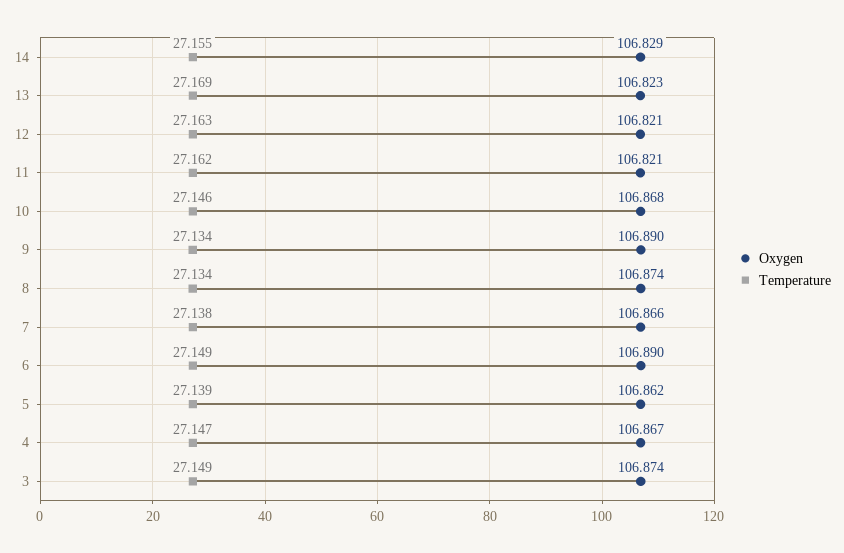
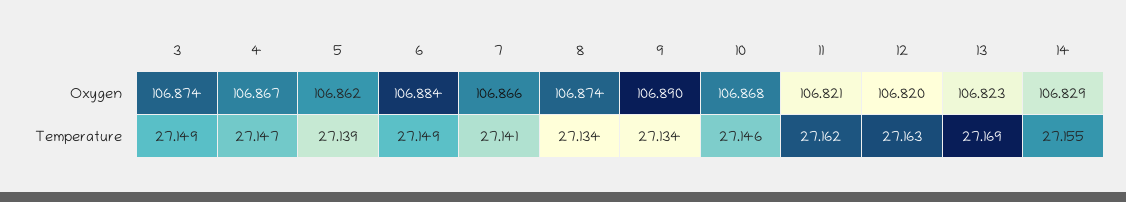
  {
    "Oxygen": {
      "14": 106.829,
      "13": 106.823,
-     "12": 106.821,
+     "12": 106.82,
      "11": 106.821,
      "10": 106.868,
      "9": 106.89,
      "8": 106.874,
      "7": 106.866,
-     "6": 106.89,
+     "6": 106.884,
      "5": 106.862,
      "4": 106.867,
      "3": 106.874
    },
    "Temperature": {
      "14": 27.155,
      "13": 27.169,
      "12": 27.163,
      "11": 27.162,
      "10": 27.146,
      "9": 27.134,
      "8": 27.134,
-     "7": 27.138,
+     "7": 27.141,
      "6": 27.149,
      "5": 27.139,
      "4": 27.147,
      "3": 27.149
    }
  }

